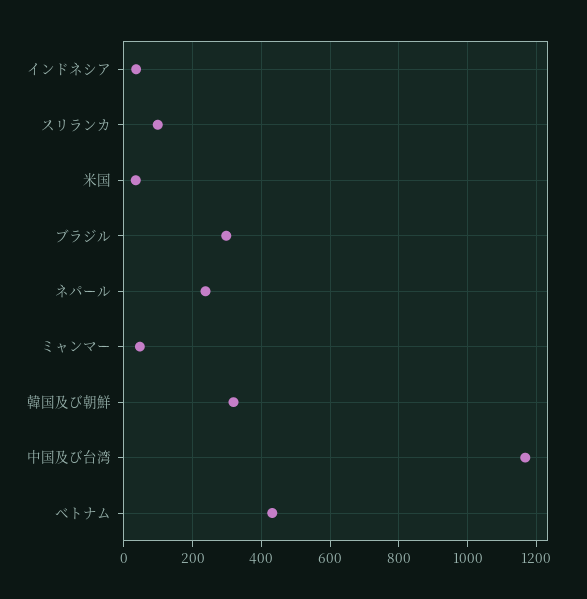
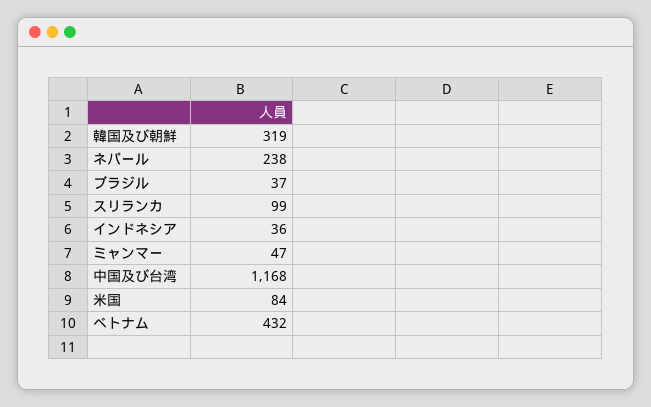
  {
    "インドネシア": 36,
    "スリランカ": 99,
-   "米国": 40,
+   "米国": 84,
-   "ブラジル": 300,
+   "ブラジル": 37,
    "ネパール": 238,
    "ミャンマー": 47,
    "韓国及び朝鮮": 319,
    "中国及び台湾": 1168,
    "ベトナム": 432
  }

